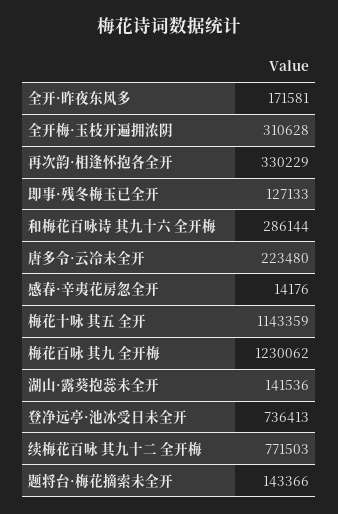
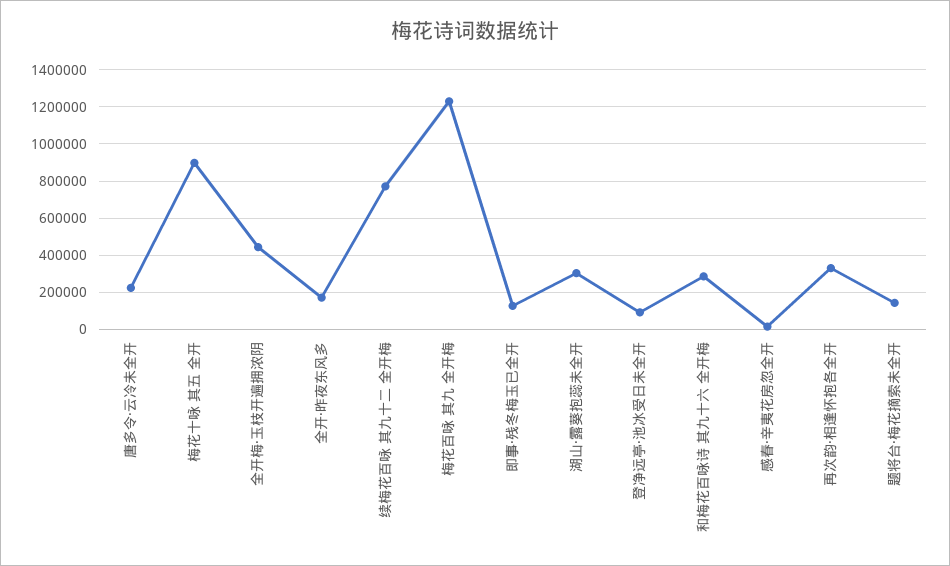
  {
    "全开·昨夜东风多": 171581,
-   "全开梅·玉枝开遍拥浓阴": 310628,
+   "全开梅·玉枝开遍拥浓阴": 450000,
    "再次韵·相逢怀抱各全开": 330229,
    "即事·残冬梅玉已全开": 127133,
    "和梅花百咏诗 其九十六 全开梅": 286144,
    "唐多令·云冷未全开": 223480,
    "感春·辛夷花房忽全开": 14176,
-   "梅花十咏 其五 全开": 1143359,
+   "梅花十咏 其五 全开": 900000,
    "梅花百咏 其九 全开梅": 1230062,
-   "湖山·露葵抱蕊未全开": 141536,
+   "湖山·露葵抱蕊未全开": 300000,
-   "登净远亭·池冰受日未全开": 736413,
+   "登净远亭·池冰受日未全开": 100000,
    "续梅花百咏 其九十二 全开梅": 771503,
    "题将台·梅花摘索未全开": 143366
  }

